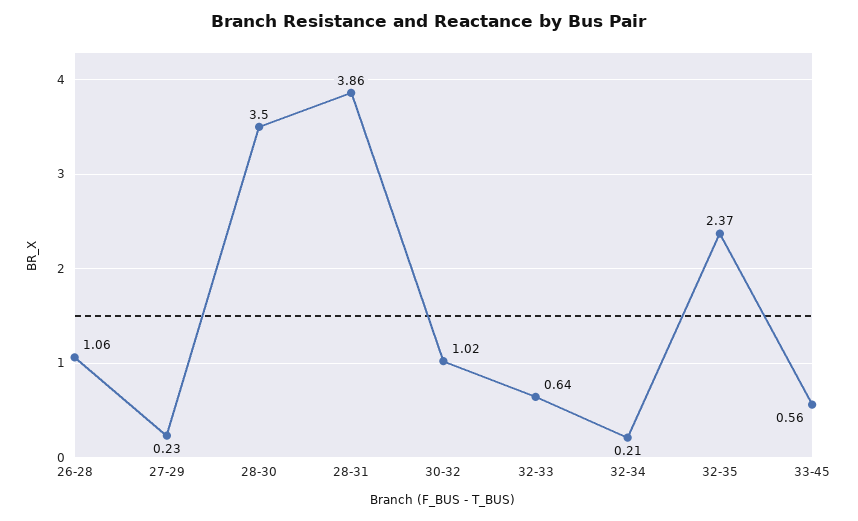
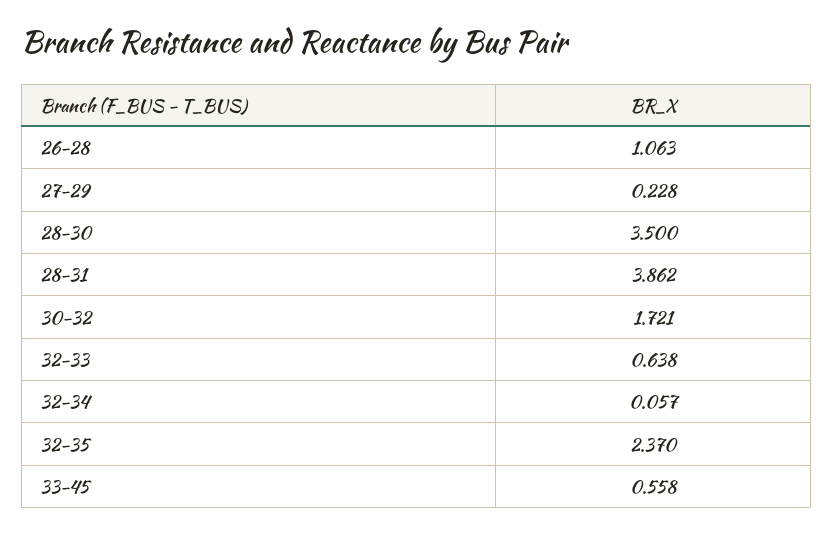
  {
    "26-28": 1.063,
    "27-29": 0.228,
    "28-30": 3.5,
    "28-31": 3.862,
-   "30-32": 1.02,
+   "30-32": 1.721,
    "32-33": 0.638,
-   "32-34": 0.21,
+   "32-34": 0.057,
    "32-35": 2.37,
    "33-45": 0.558
  }

